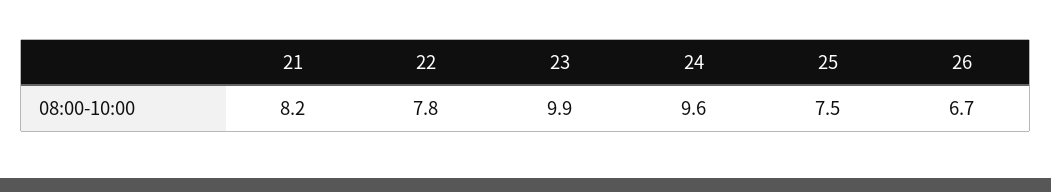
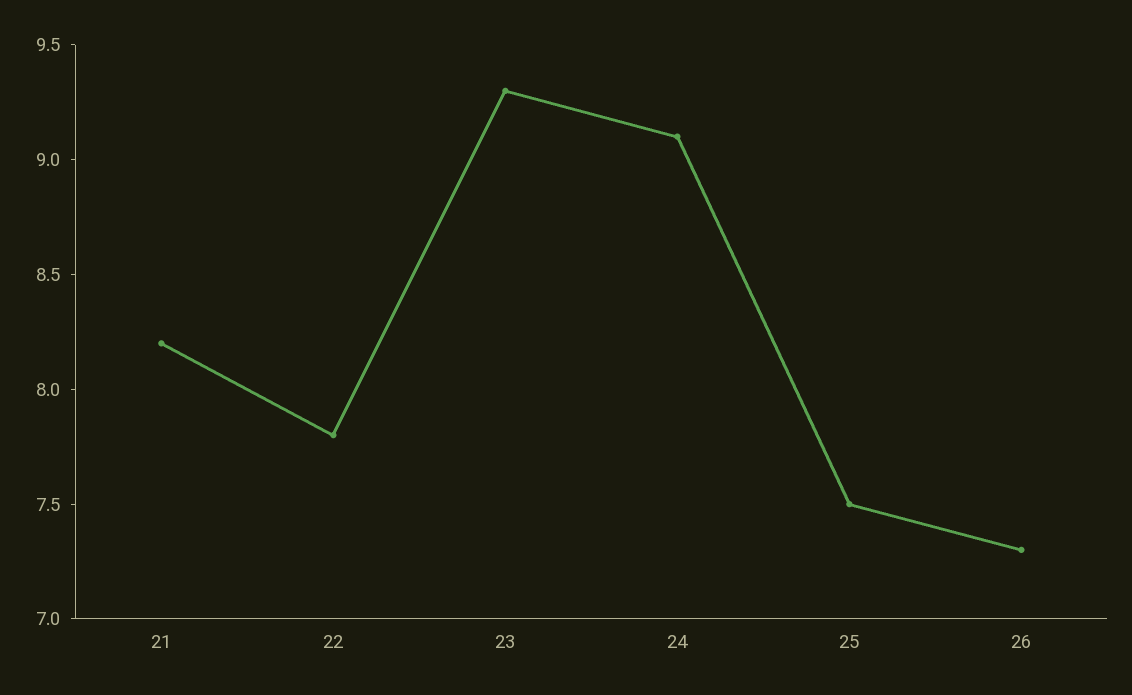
  {
    "21": 8.2,
    "22": 7.8,
-   "23": 9.9,
+   "23": 9.3,
-   "24": 9.6,
+   "24": 9.1,
    "25": 7.5,
-   "26": 6.7
+   "26": 7.3
  }

